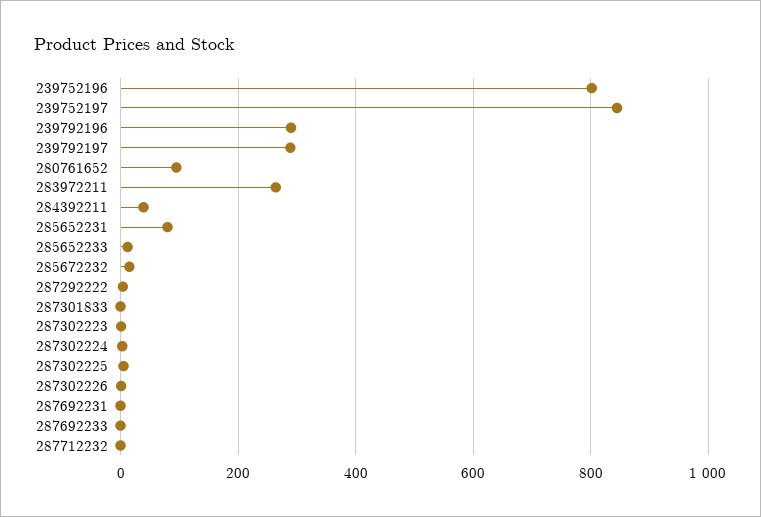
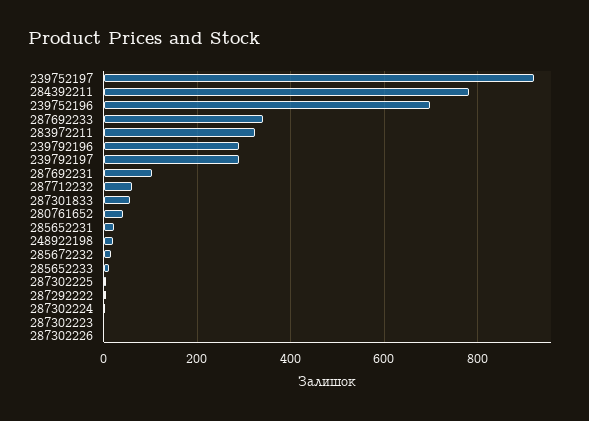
  {
-   "239752196": 800,
+   "239752196": 700,
-   "239752197": 840,
+   "239752197": 920,
    "239792196": 300,
    "239792197": 280,
-   "280761652": 100,
+   "280761652": 40,
-   "283972211": 260,
+   "283972211": 320,
-   "284392211": 40,
+   "284392211": 780,
-   "285652231": 80,
+   "285652231": 20,
    "285652233": 20,
    "285672232": 20,
    "287292222": 0,
-   "287301833": 0,
+   "287301833": 60,
    "287302223": 0,
    "287302224": 0,
    "287302225": 0,
    "287302226": 0,
-   "287692231": 0,
+   "287692231": 100,
-   "287692233": 0,
+   "287692233": 340,
-   "287712232": 0
+   "287712232": 60,
+   "248922198": 20
  }

